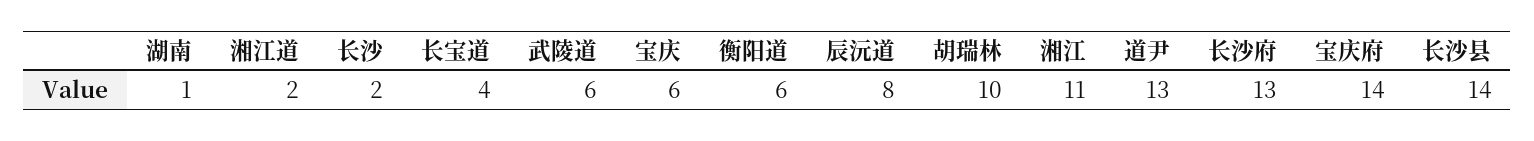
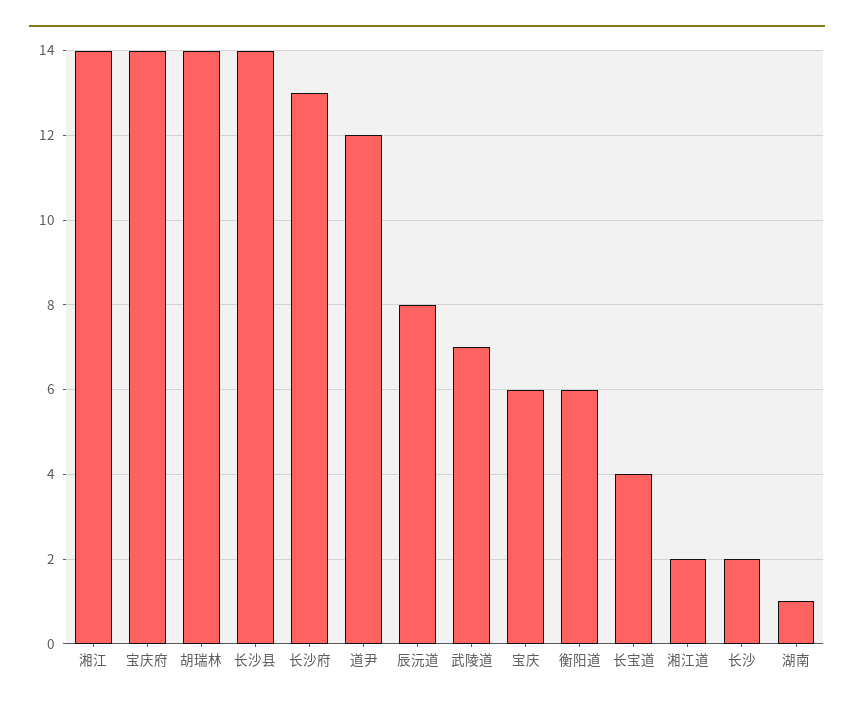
  {
    "湖南": 1,
    "湘江道": 2,
    "长沙": 2,
    "长宝道": 4,
-   "武陵道": 6,
+   "武陵道": 7,
    "宝庆": 6,
    "衡阳道": 6,
    "辰沅道": 8,
-   "胡瑞林": 10,
+   "胡瑞林": 14,
-   "湘江": 11,
+   "湘江": 14,
-   "道尹": 13,
+   "道尹": 12,
    "长沙府": 13,
    "宝庆府": 14,
    "长沙县": 14
  }

